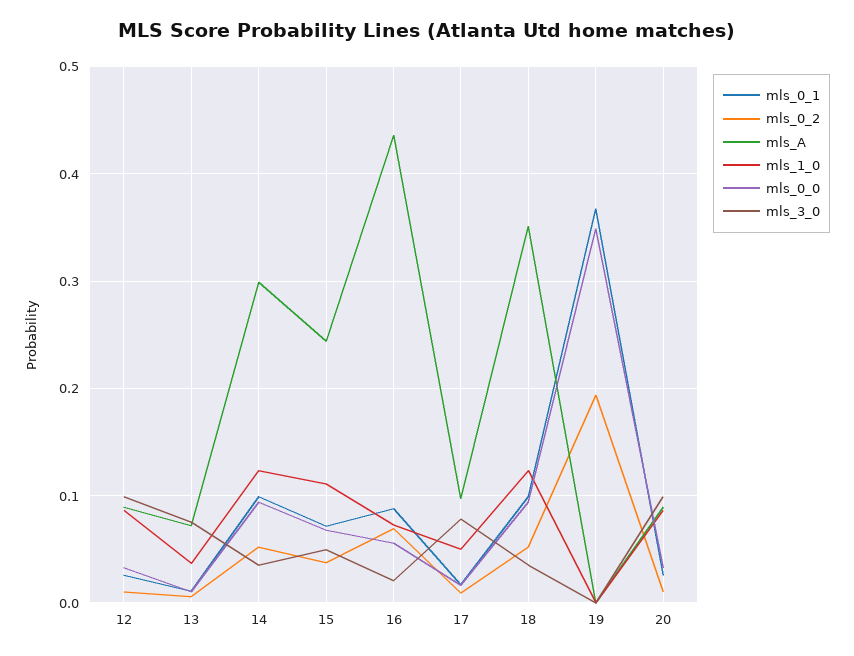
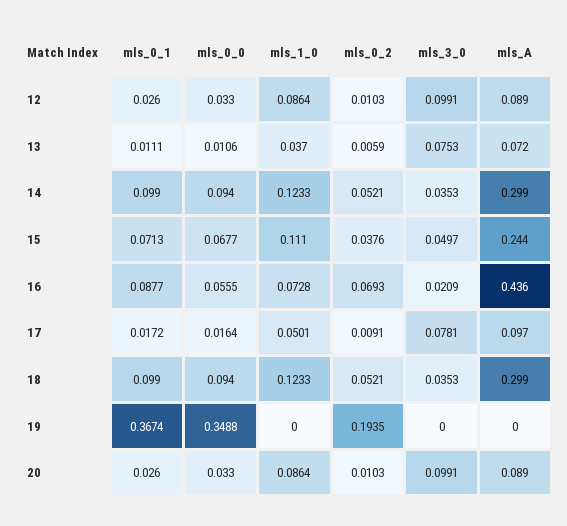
  {
    "mls_0_1": {
      "12": 0.026,
      "13": 0.0111,
      "14": 0.099,
      "15": 0.0713,
      "16": 0.0877,
      "17": 0.0172,
      "18": 0.099,
      "19": 0.3674,
      "20": 0.026
    },
    "mls_0_2": {
      "12": 0.0103,
      "13": 0.0059,
      "14": 0.0521,
      "15": 0.0376,
      "16": 0.0693,
      "17": 0.0091,
      "18": 0.0521,
      "19": 0.1935,
      "20": 0.0103
    },
    "mls_A": {
      "12": 0.089,
      "13": 0.072,
      "14": 0.299,
      "15": 0.244,
      "16": 0.436,
      "17": 0.097,
-     "18": 0.35,
+     "18": 0.299,
      "19": 0,
      "20": 0.089
    },
    "mls_1_0": {
      "12": 0.0864,
      "13": 0.037,
      "14": 0.1233,
      "15": 0.111,
      "16": 0.0728,
      "17": 0.0501,
      "18": 0.1233,
      "19": 0,
      "20": 0.0864
    },
    "mls_0_0": {
      "12": 0.033,
      "13": 0.0106,
      "14": 0.094,
      "15": 0.0677,
      "16": 0.0555,
      "17": 0.0164,
      "18": 0.094,
      "19": 0.3488,
      "20": 0.033
    },
    "mls_3_0": {
      "12": 0.0991,
      "13": 0.0753,
      "14": 0.0353,
      "15": 0.0497,
      "16": 0.0209,
      "17": 0.0781,
      "18": 0.0353,
      "19": 0,
      "20": 0.0991
    }
  }

